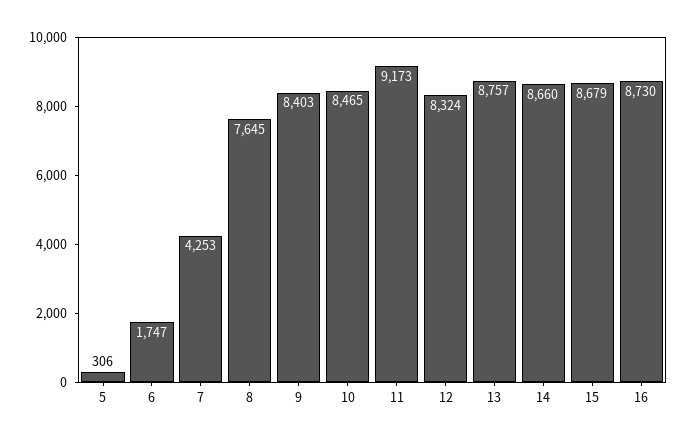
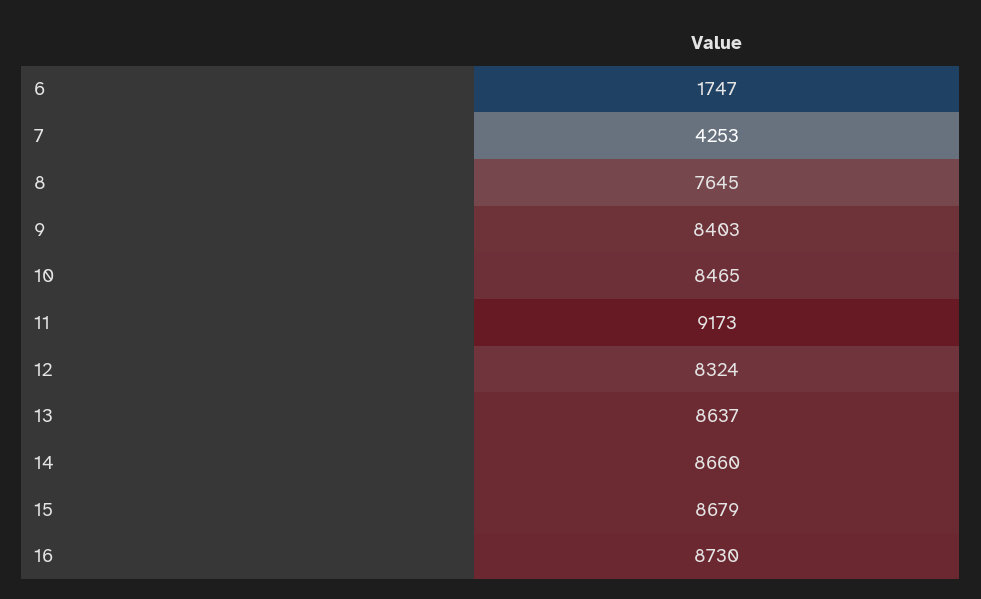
  {
-   "5": 306,
    "6": 1747,
    "7": 4253,
    "8": 7645,
    "9": 8403,
    "10": 8465,
    "11": 9173,
    "12": 8324,
-   "13": 8757,
+   "13": 8637,
    "14": 8660,
    "15": 8679,
    "16": 8730
  }

